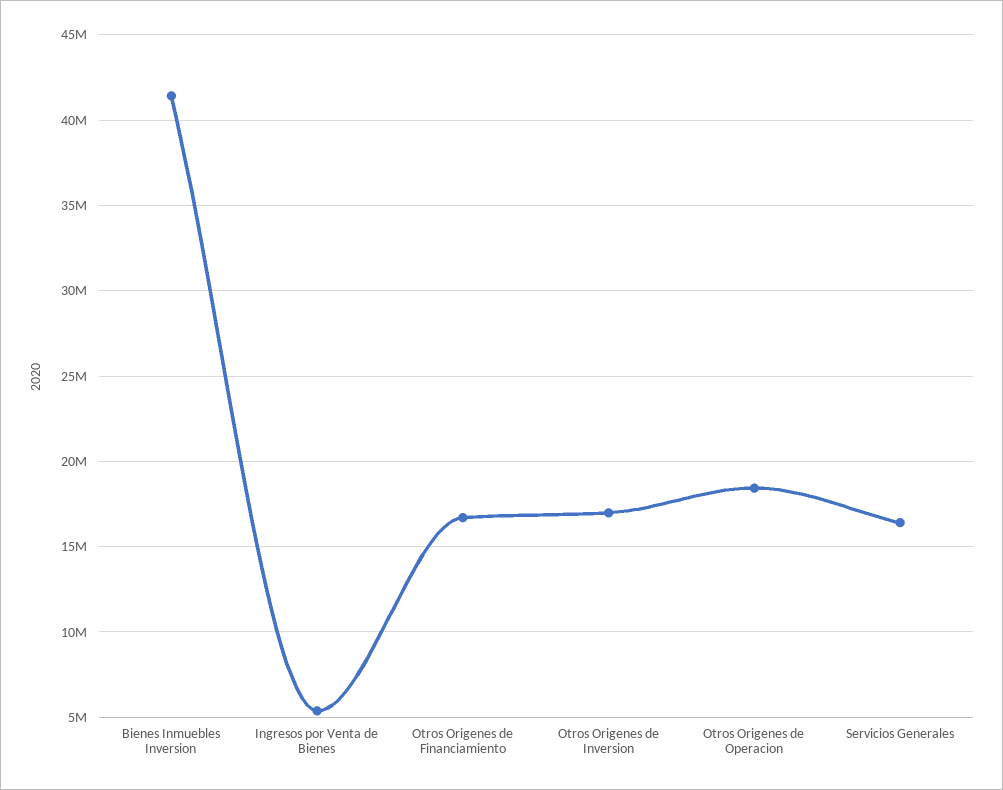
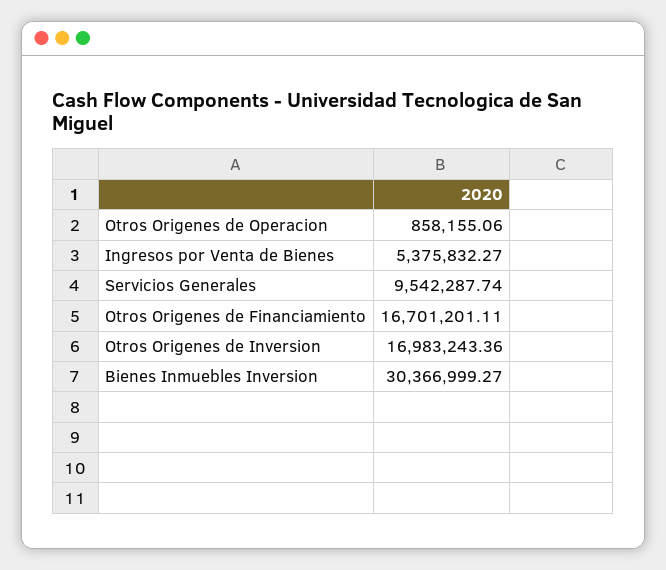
  {
-   "Bienes Inmuebles Inversion": 41500000,
+   "Bienes Inmuebles Inversion": 30366999.27,
    "Ingresos por Venta de Bienes": 5375832.27,
    "Otros Origenes de Financiamiento": 16701201.11,
    "Otros Origenes de Inversion": 16983243.36,
-   "Otros Origenes de Operacion": 18500000,
+   "Otros Origenes de Operacion": 858155.06,
-   "Servicios Generales": 16500000
+   "Servicios Generales": 9542287.74
  }

